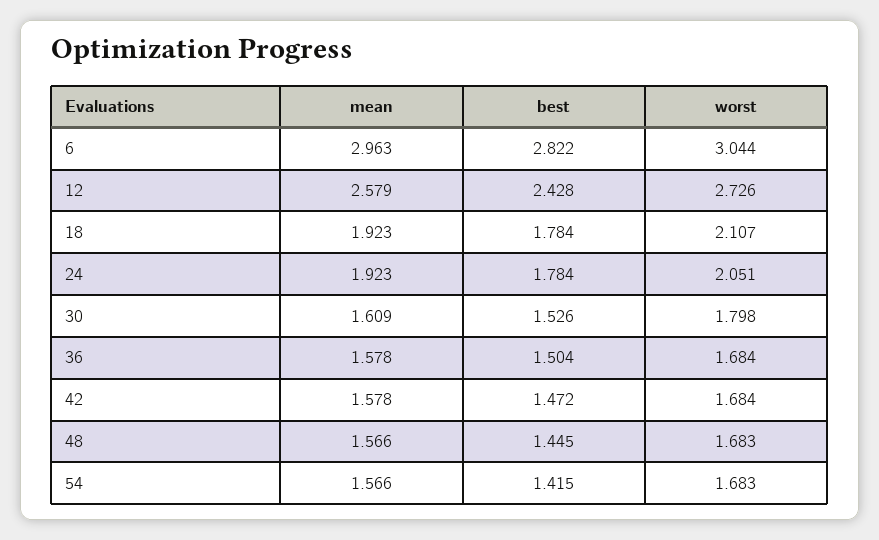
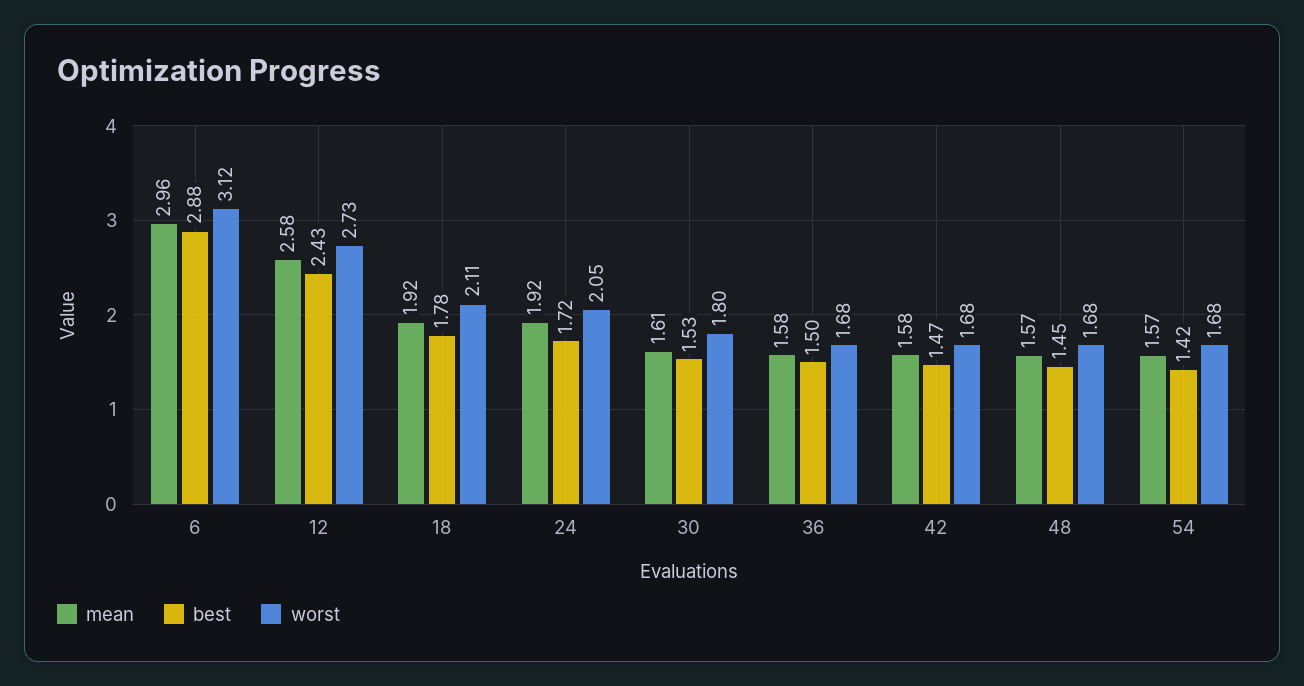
  {
    "mean": {
      "6": 2.963,
      "12": 2.579,
      "18": 1.923,
      "24": 1.923,
      "30": 1.609,
      "36": 1.578,
      "42": 1.578,
      "48": 1.566,
      "54": 1.566
    },
    "best": {
-     "6": 2.822,
+     "6": 2.88,
      "12": 2.428,
      "18": 1.784,
-     "24": 1.784,
+     "24": 1.72,
      "30": 1.526,
      "36": 1.504,
      "42": 1.472,
      "48": 1.445,
      "54": 1.415
    },
    "worst": {
-     "6": 3.044,
+     "6": 3.12,
      "12": 2.726,
      "18": 2.107,
      "24": 2.051,
      "30": 1.798,
      "36": 1.684,
      "42": 1.684,
      "48": 1.683,
      "54": 1.683
    }
  }

